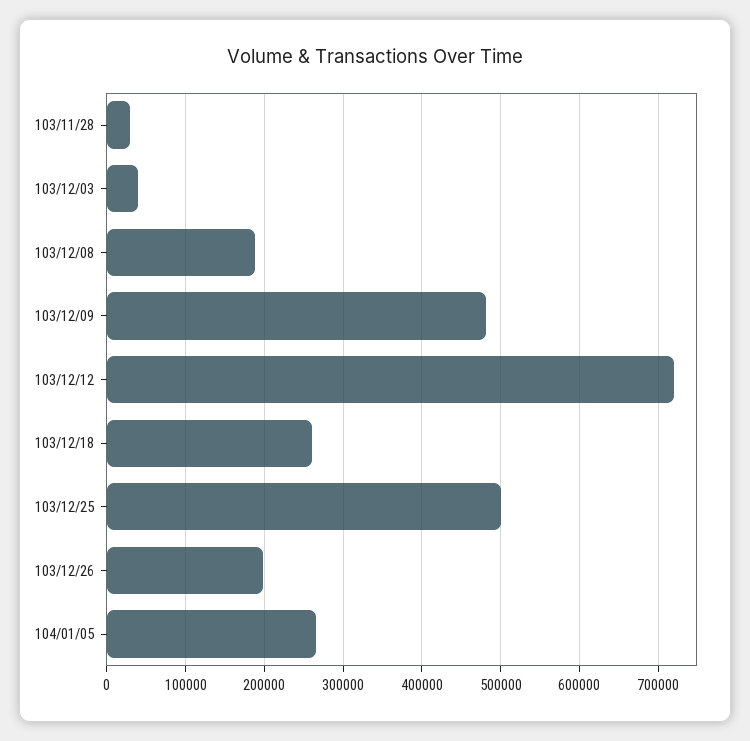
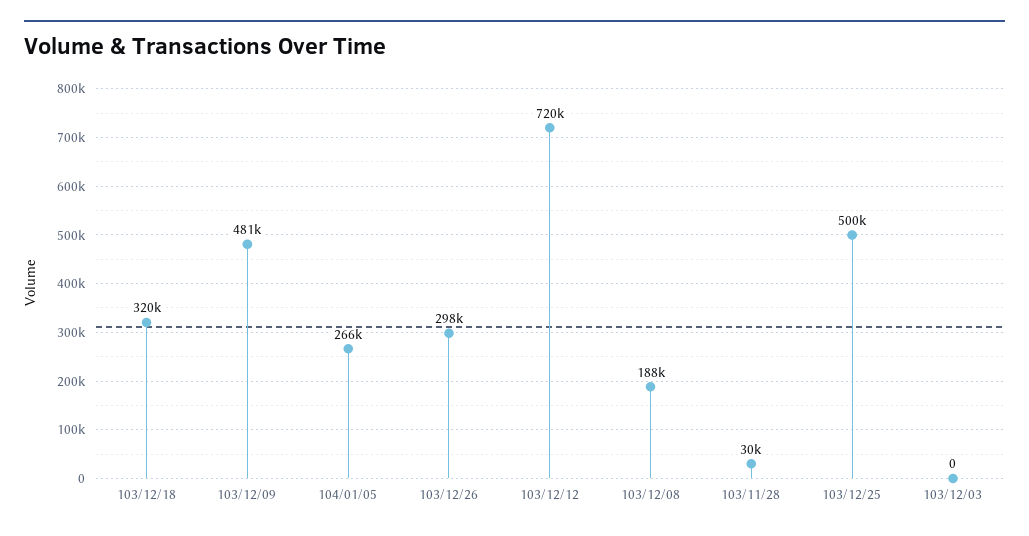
  {
    "103/11/28": 30000,
-   "103/12/03": 40000,
+   "103/12/03": 0,
    "103/12/08": 188000,
    "103/12/09": 481000,
    "103/12/12": 720000,
-   "103/12/18": 260000,
+   "103/12/18": 320000,
    "103/12/25": 500000,
-   "103/12/26": 200000,
+   "103/12/26": 298000,
    "104/01/05": 266000
  }

